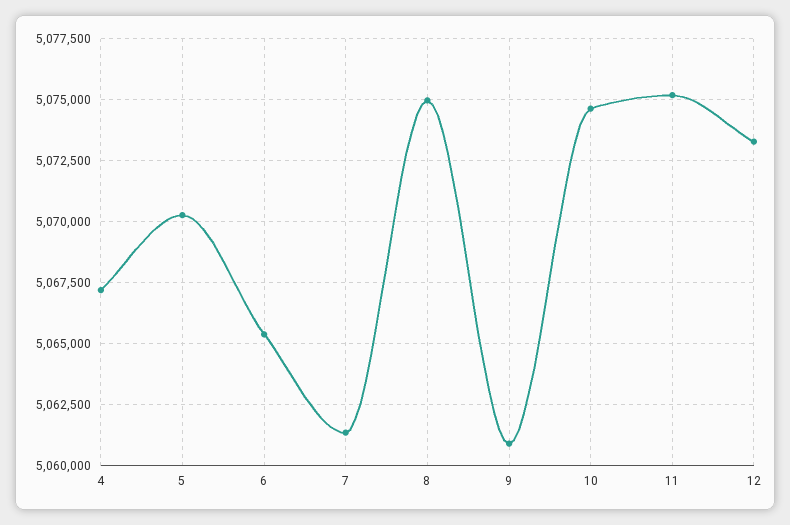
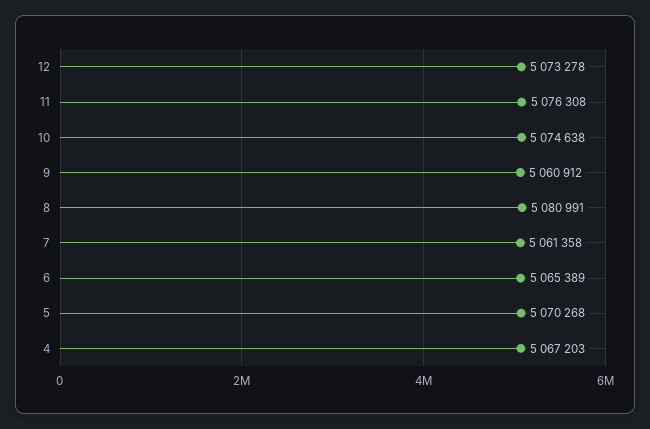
  {
    "4": 5067203,
    "5": 5070268,
    "6": 5065389,
    "7": 5061358,
-   "8": 5075000,
+   "8": 5080991,
    "9": 5060912,
    "10": 5074638,
-   "11": 5075250,
+   "11": 5076308,
    "12": 5073278
  }

